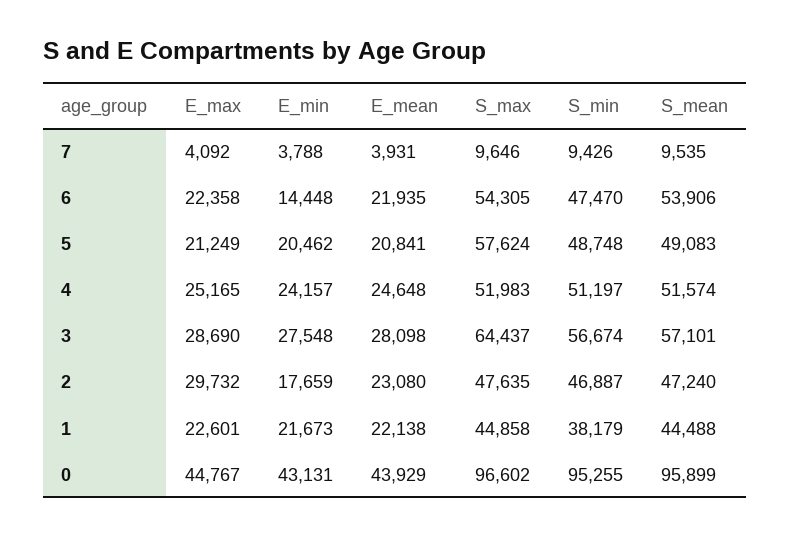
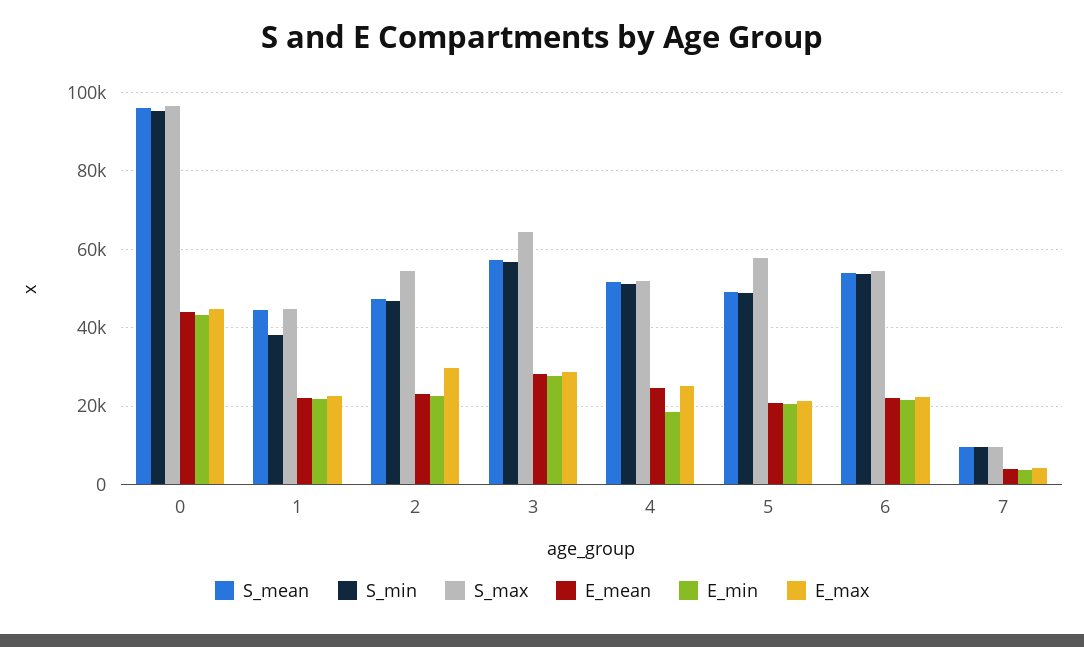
  {
    "E_max": {
      "7": 4092,
      "6": 22358,
      "5": 21249,
      "4": 25165,
      "3": 28690,
      "2": 29732,
      "1": 22601,
      "0": 44767
    },
    "E_min": {
      "7": 3788,
-     "6": 14448,
+     "6": 22000,
      "5": 20462,
-     "4": 24157,
+     "4": 18000,
      "3": 27548,
-     "2": 17659,
+     "2": 22000,
      "1": 21673,
      "0": 43131
    },
    "E_mean": {
      "7": 3931,
      "6": 21935,
      "5": 20841,
      "4": 24648,
      "3": 28098,
      "2": 23080,
      "1": 22138,
      "0": 43929
    },
    "S_max": {
      "7": 9646,
      "6": 54305,
      "5": 57624,
      "4": 51983,
      "3": 64437,
-     "2": 47635,
+     "2": 54000,
      "1": 44858,
      "0": 96602
    },
    "S_min": {
      "7": 9426,
-     "6": 47470,
+     "6": 54000,
      "5": 48748,
      "4": 51197,
      "3": 56674,
      "2": 46887,
      "1": 38179,
      "0": 95255
    },
    "S_mean": {
      "7": 9535,
      "6": 53906,
      "5": 49083,
      "4": 51574,
      "3": 57101,
      "2": 47240,
      "1": 44488,
      "0": 95899
    }
  }

